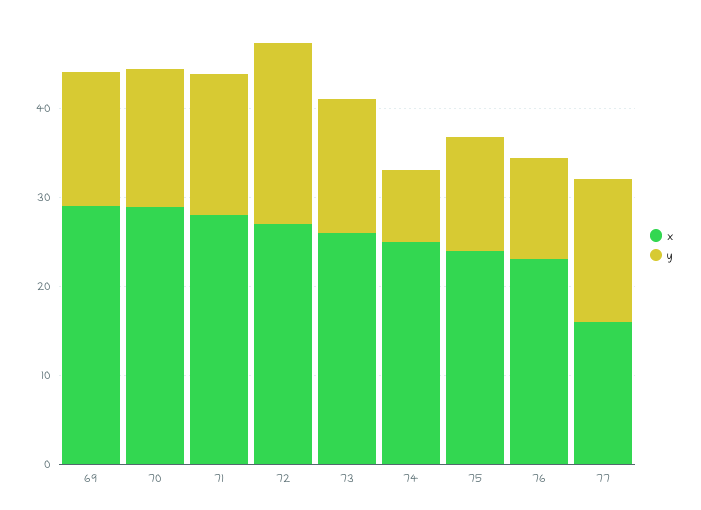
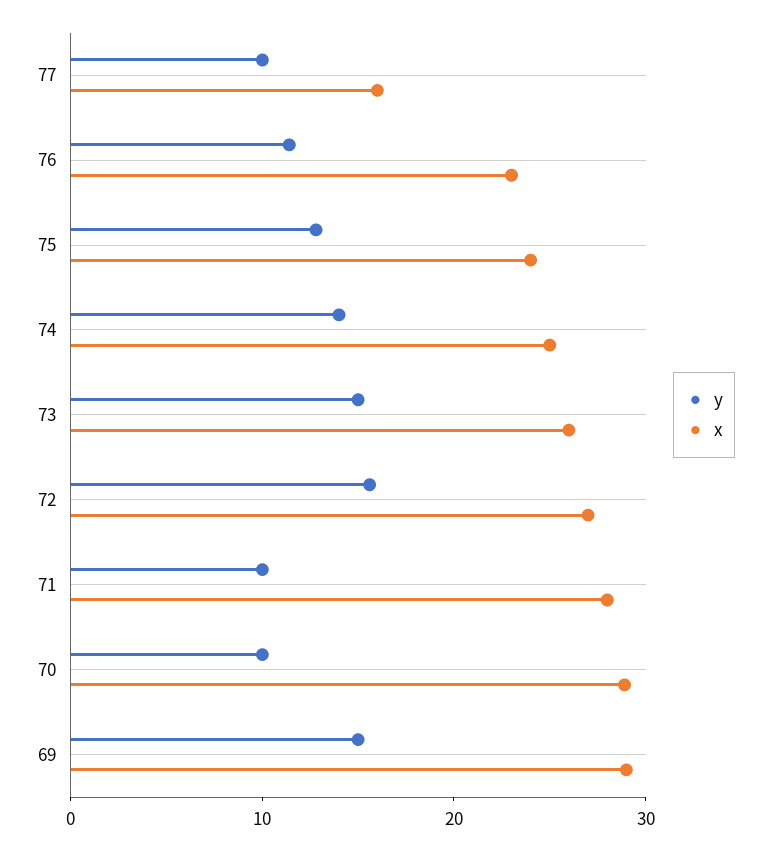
  {
    "x": {
      "69": 30,
      "70": 28,
      "71": 28,
      "72": 28,
      "73": 26,
      "74": 26,
      "75": 24,
      "76": 24,
      "77": 16
    },
    "y": {
      "69": 16,
-     "70": 16,
+     "70": 10,
-     "71": 16,
+     "71": 10,
-     "72": 20,
+     "72": 16,
      "73": 16,
-     "74": 8,
+     "74": 14,
      "75": 12,
      "76": 12,
-     "77": 16
+     "77": 10
    }
  }

